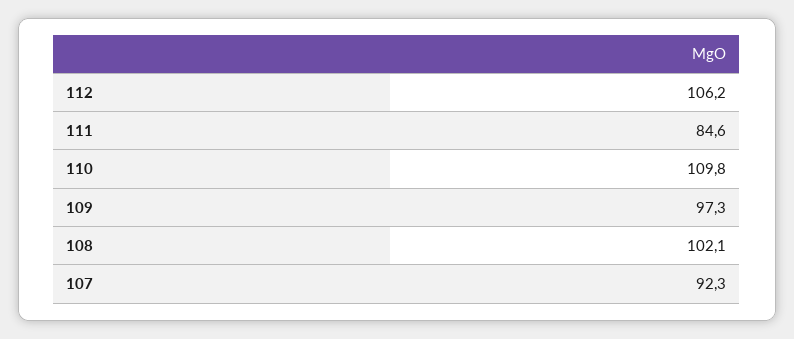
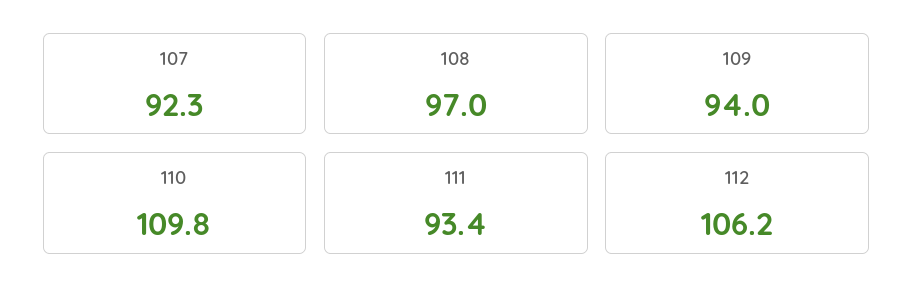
  {
    "112": 106.2,
-   "111": 84.6,
+   "111": 93.4,
    "110": 109.8,
-   "109": 97.3,
+   "109": 94,
-   "108": 102.1,
+   "108": 97,
    "107": 92.3
  }

